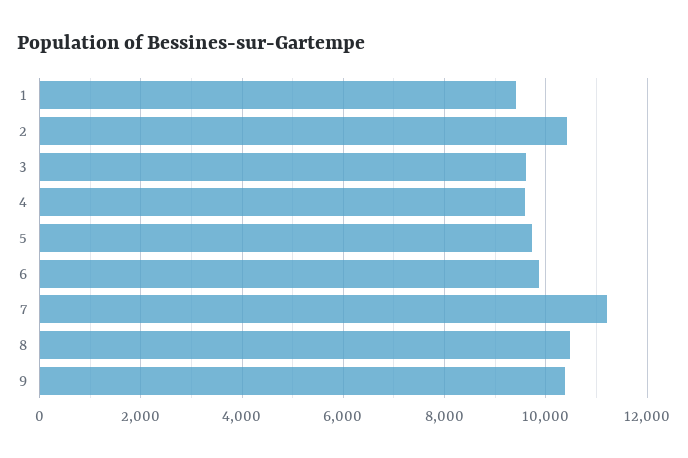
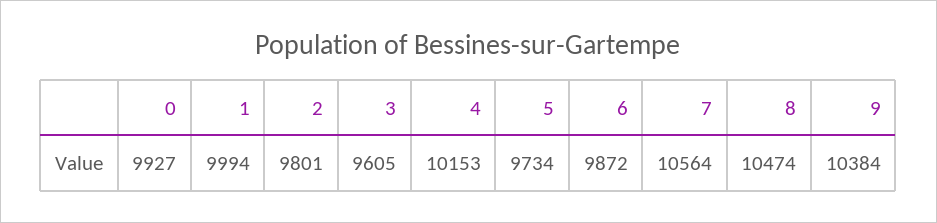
  {
-   "1": 9400,
+   "1": 9994,
-   "2": 10400,
+   "2": 9801,
    "3": 9605,
-   "4": 9600,
+   "4": 10153,
    "5": 9734,
    "6": 9872,
-   "7": 11200,
+   "7": 10564,
    "8": 10474,
-   "9": 10384
+   "9": 10384,
+   "0": 9927
  }

